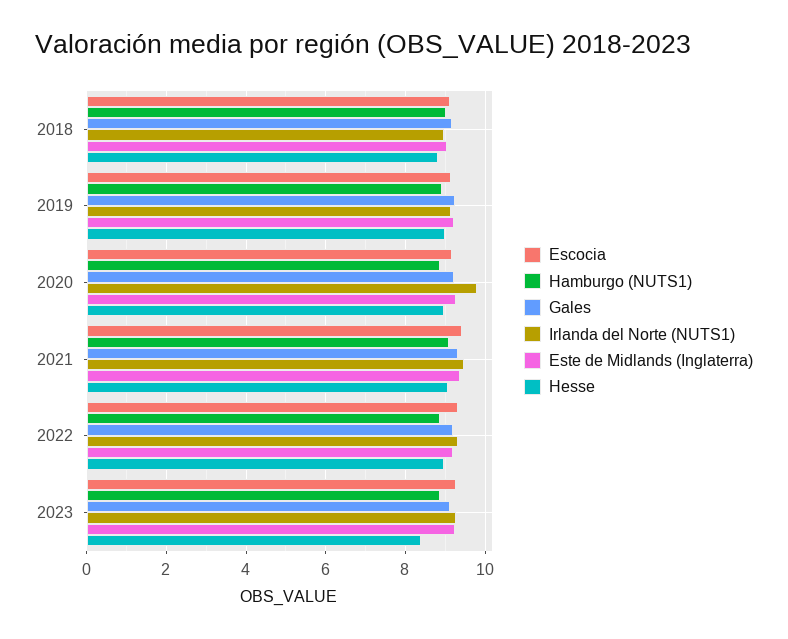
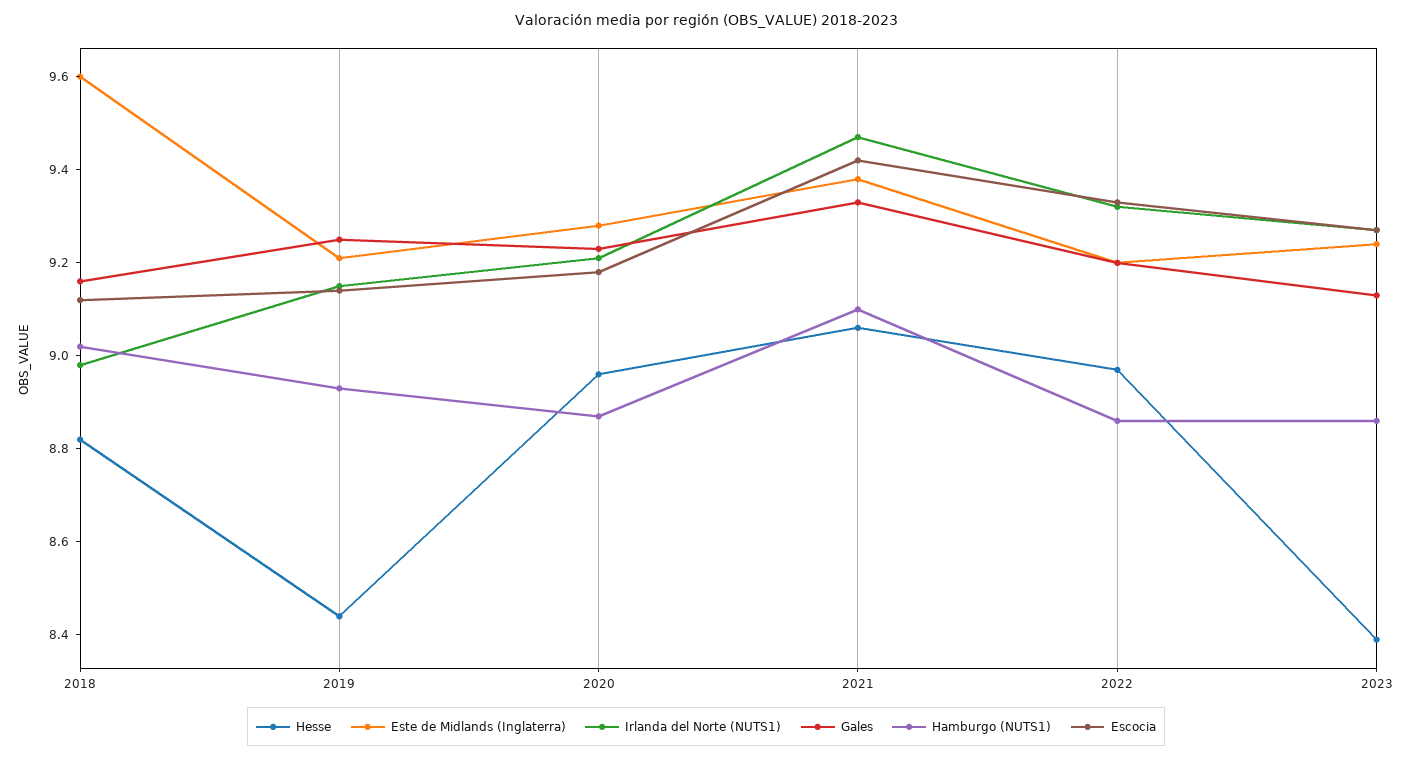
  {
    "Escocia": {
      "2018": 9.1,
      "2019": 9.15,
      "2020": 9.2,
      "2021": 9.4,
      "2022": 9.35,
      "2023": 9.25
    },
    "Hamburgo (NUTS1)": {
      "2018": 9,
      "2019": 8.95,
      "2020": 8.85,
      "2021": 9.1,
      "2022": 8.85,
      "2023": 8.85
    },
    "Gales": {
      "2018": 9.15,
      "2019": 9.25,
      "2020": 9.25,
      "2021": 9.35,
      "2022": 9.2,
      "2023": 9.15
    },
    "Irlanda del Norte (NUTS1)": {
      "2018": 9,
      "2019": 9.15,
-     "2020": 9.8,
+     "2020": 9.2,
      "2021": 9.45,
      "2022": 9.3,
      "2023": 9.25
    },
    "Este de Midlands (Inglaterra)": {
-     "2018": 9,
+     "2018": 9.6,
      "2019": 9.2,
      "2020": 9.3,
      "2021": 9.4,
      "2022": 9.2,
      "2023": 9.25
    },
    "Hesse": {
      "2018": 8.8,
-     "2019": 9,
+     "2019": 8.45,
      "2020": 8.95,
      "2021": 9.05,
      "2022": 8.95,
      "2023": 8.4
    }
  }

